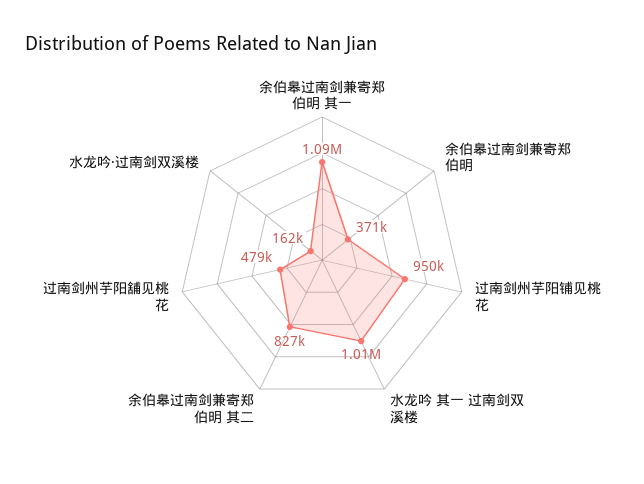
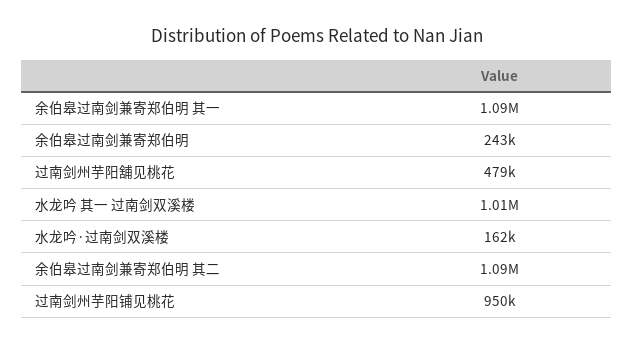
  {
    "余伯皋过南剑兼寄郑伯明 其一": 1090000,
-   "余伯皋过南剑兼寄郑伯明": 371000,
+   "余伯皋过南剑兼寄郑伯明": 243000,
    "过南剑州芋阳铺见桃花": 950000,
    "水龙吟 其一 过南剑双溪楼": 1010000,
-   "余伯皋过南剑兼寄郑伯明 其二": 827000,
+   "余伯皋过南剑兼寄郑伯明 其二": 1090000,
    "过南剑州芋阳舖见桃花": 479000,
    "水龙吟·过南剑双溪楼": 162000
  }

